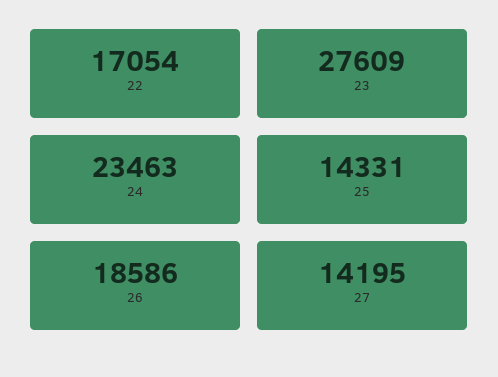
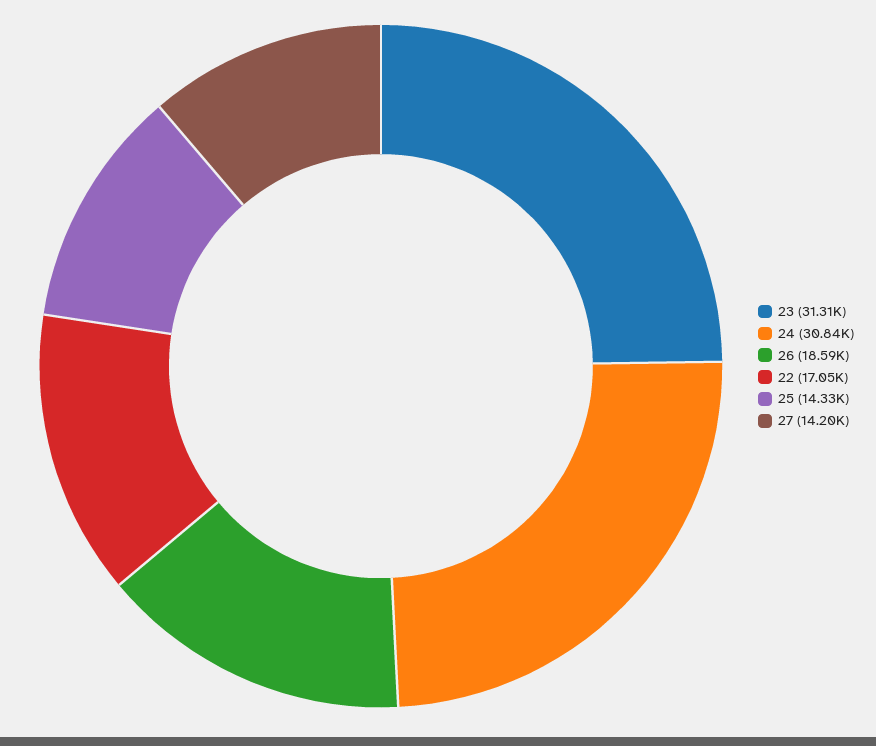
  {
    "22": 17054,
-   "23": 27609,
+   "23": 31310,
-   "24": 23463,
+   "24": 30840,
    "25": 14331,
    "26": 18586,
    "27": 14195
  }

